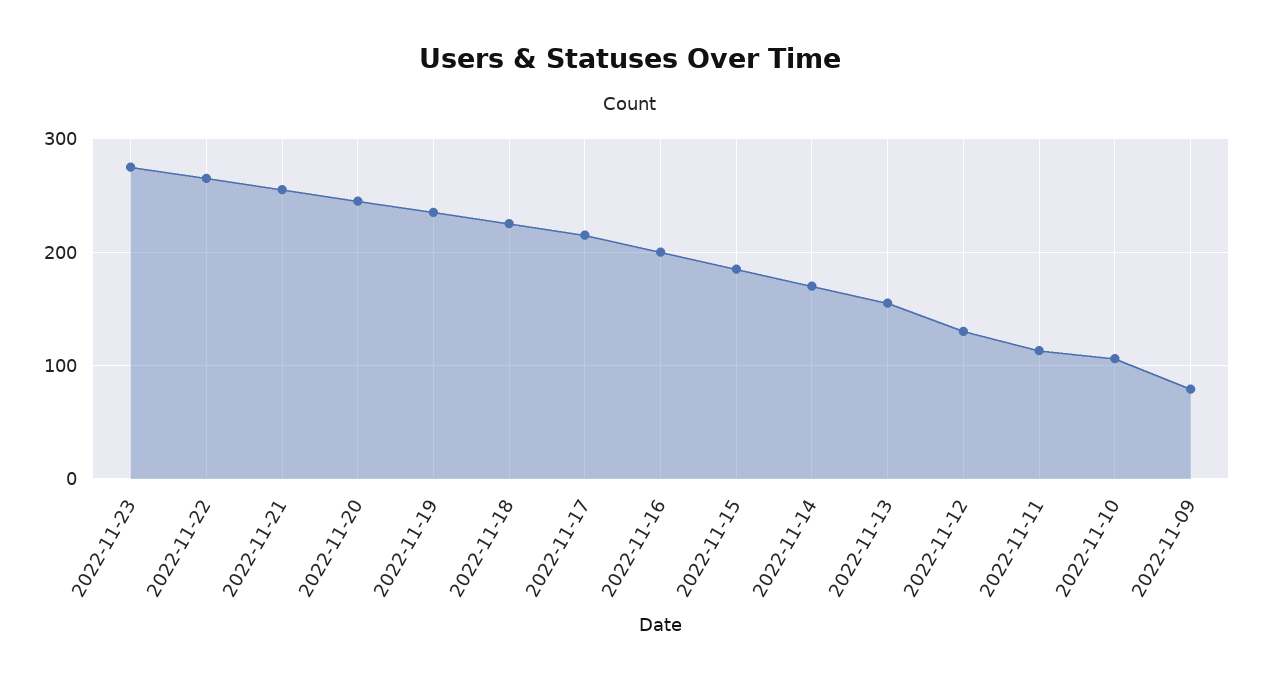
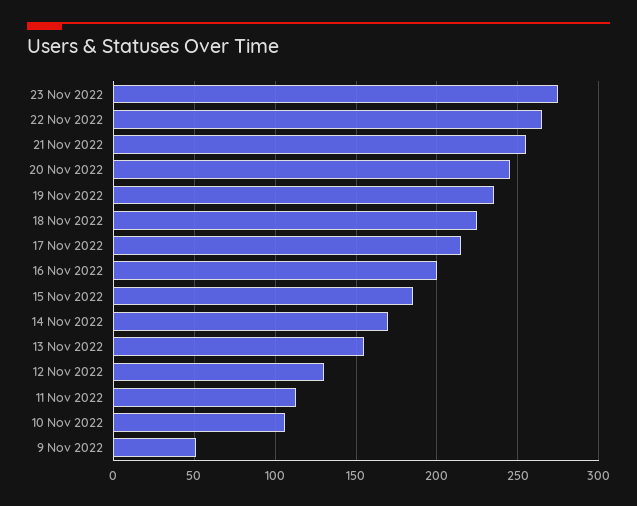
  {
    "2022-11-23": 275,
    "2022-11-22": 265,
    "2022-11-21": 255,
    "2022-11-20": 245,
    "2022-11-19": 235,
    "2022-11-18": 225,
    "2022-11-17": 215,
    "2022-11-16": 200,
    "2022-11-15": 185,
    "2022-11-14": 170,
    "2022-11-13": 155,
    "2022-11-12": 130,
    "2022-11-11": 115,
    "2022-11-10": 105,
-   "2022-11-09": 80
+   "2022-11-09": 50
  }

